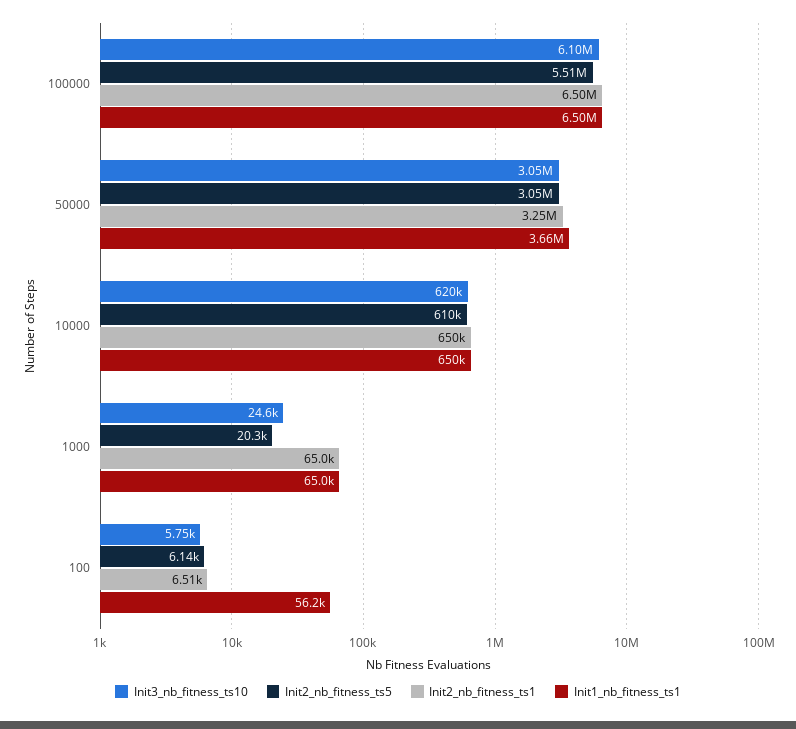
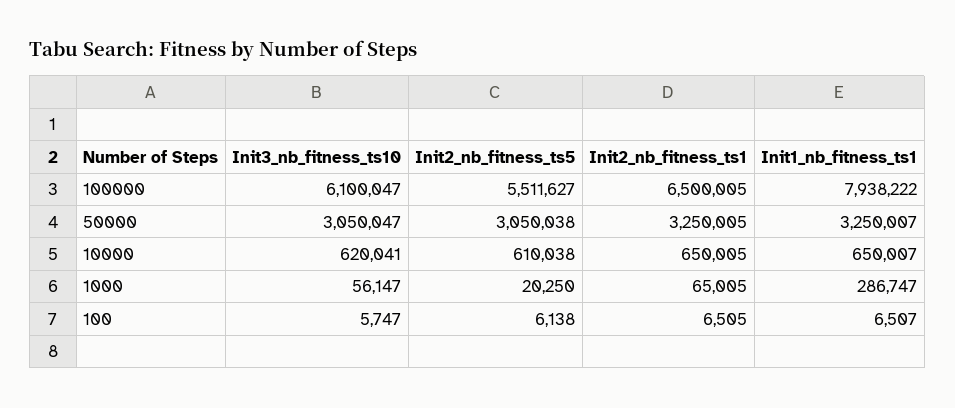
  {
    "Init3_nb_fitness_ts10": {
      "100000": 6100047,
      "50000": 3050047,
      "10000": 620041,
-     "1000": 24600,
+     "1000": 56147,
      "100": 5747
    },
    "Init2_nb_fitness_ts5": {
      "100000": 5511627,
      "50000": 3050038,
      "10000": 610038,
      "1000": 20250,
      "100": 6138
    },
    "Init2_nb_fitness_ts1": {
      "100000": 6500005,
      "50000": 3250005,
      "10000": 650005,
      "1000": 65005,
      "100": 6505
    },
    "Init1_nb_fitness_ts1": {
-     "100000": 6500000,
+     "100000": 7938222,
-     "50000": 3660000,
+     "50000": 3250007,
      "10000": 650007,
-     "1000": 65000,
+     "1000": 286747,
-     "100": 56200
+     "100": 6507
    }
  }

